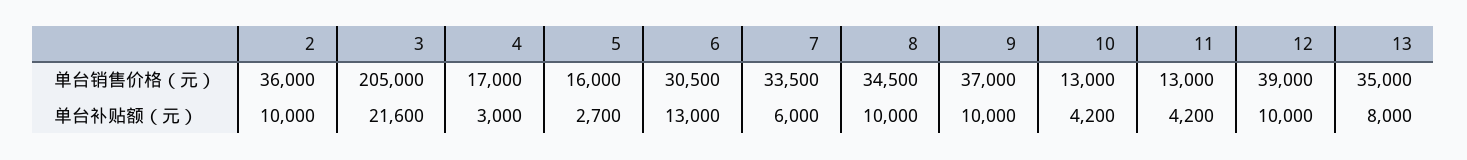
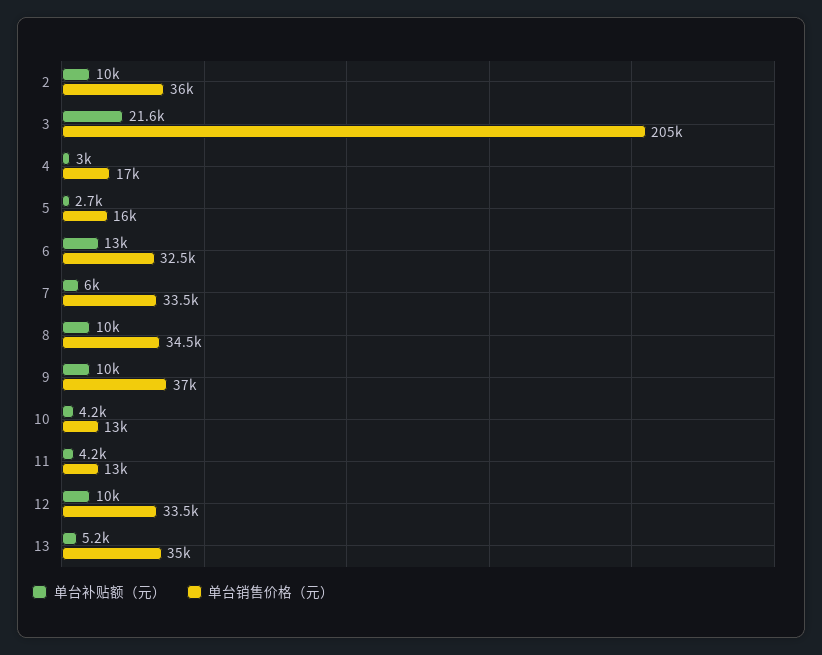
  {
    "单台销售价格（元）": {
      "2": 36000,
      "3": 205000,
      "4": 17000,
      "5": 16000,
-     "6": 30500,
+     "6": 32500,
      "7": 33500,
      "8": 34500,
      "9": 37000,
      "10": 13000,
      "11": 13000,
-     "12": 39000,
+     "12": 33500,
      "13": 35000
    },
    "单台补贴额（元）": {
      "2": 10000,
      "3": 21600,
      "4": 3000,
      "5": 2700,
      "6": 13000,
      "7": 6000,
      "8": 10000,
      "9": 10000,
      "10": 4200,
      "11": 4200,
      "12": 10000,
-     "13": 8000
+     "13": 5200
    }
  }

